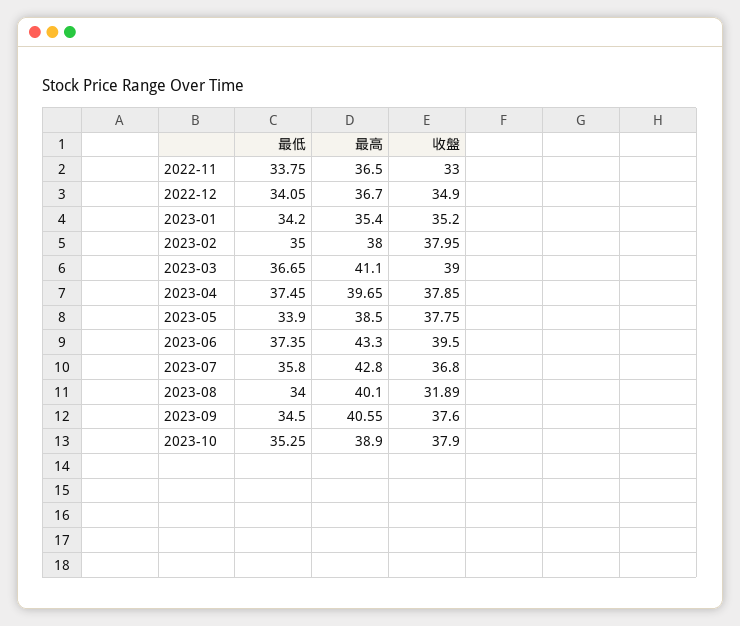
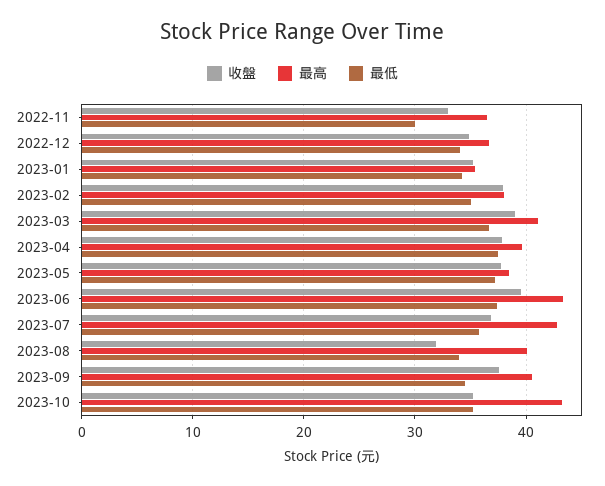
  {
    "最低": {
-     "2022-11": 33.75,
+     "2022-11": 30,
      "2022-12": 34.05,
      "2023-01": 34.2,
      "2023-02": 35,
      "2023-03": 36.65,
      "2023-04": 37.45,
-     "2023-05": 33.9,
+     "2023-05": 37,
      "2023-06": 37.35,
      "2023-07": 35.8,
      "2023-08": 34,
      "2023-09": 34.5,
      "2023-10": 35.25
    },
    "最高": {
      "2022-11": 36.5,
      "2022-12": 36.7,
      "2023-01": 35.4,
      "2023-02": 38,
      "2023-03": 41.1,
      "2023-04": 39.65,
      "2023-05": 38.5,
      "2023-06": 43.3,
      "2023-07": 42.8,
      "2023-08": 40.1,
      "2023-09": 40.55,
-     "2023-10": 38.9
+     "2023-10": 43
    },
    "收盤": {
      "2022-11": 33,
      "2022-12": 34.9,
      "2023-01": 35.2,
      "2023-02": 37.95,
      "2023-03": 39,
      "2023-04": 37.85,
      "2023-05": 37.75,
      "2023-06": 39.5,
      "2023-07": 36.8,
      "2023-08": 31.89,
      "2023-09": 37.6,
-     "2023-10": 37.9
+     "2023-10": 35
    }
  }

